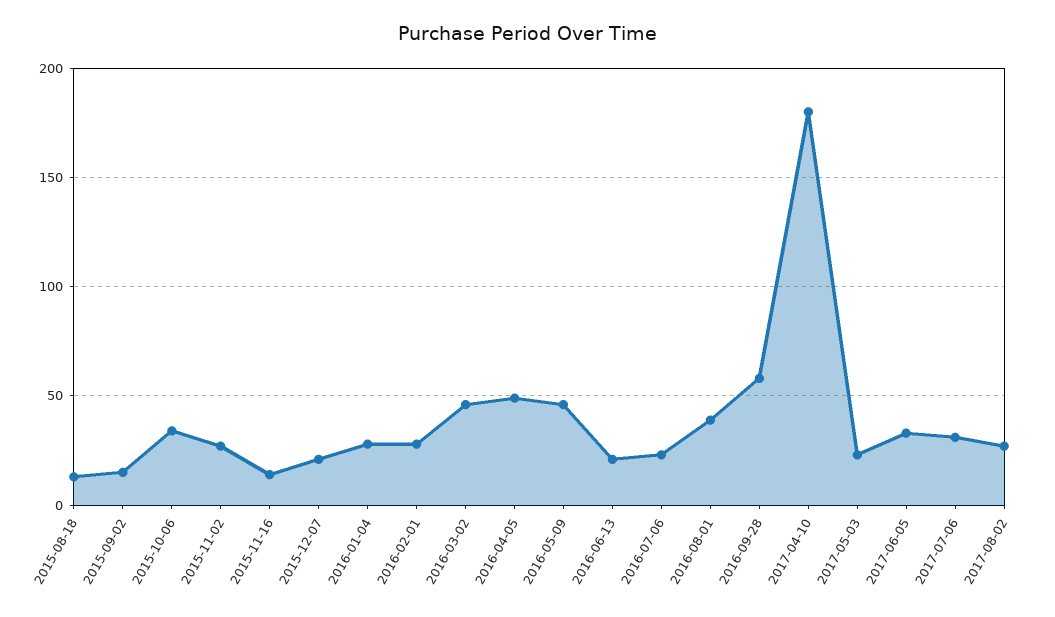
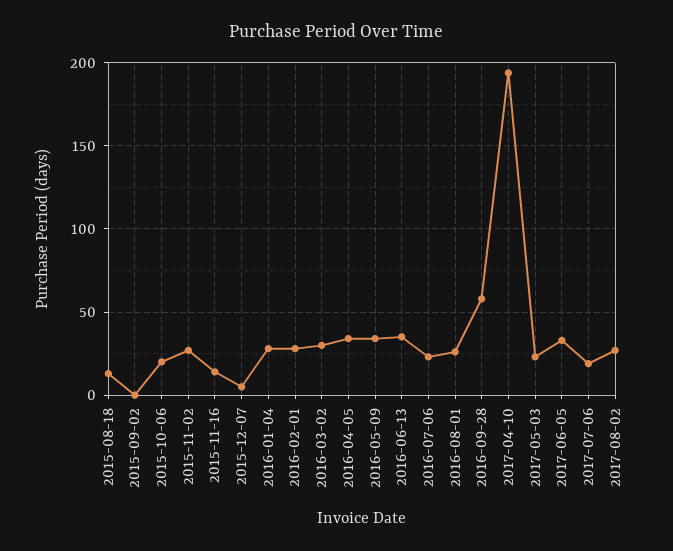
  {
    "2015-08-18": 15,
-   "2015-09-02": 15,
+   "2015-09-02": 0,
-   "2015-10-06": 35,
+   "2015-10-06": 20,
    "2015-11-02": 25,
    "2015-11-16": 15,
-   "2015-12-07": 20,
+   "2015-12-07": 5,
    "2016-01-04": 30,
    "2016-02-01": 30,
-   "2016-03-02": 45,
+   "2016-03-02": 30,
-   "2016-04-05": 50,
+   "2016-04-05": 35,
-   "2016-05-09": 45,
+   "2016-05-09": 35,
-   "2016-06-13": 20,
+   "2016-06-13": 35,
    "2016-07-06": 25,
-   "2016-08-01": 40,
+   "2016-08-01": 25,
    "2016-09-28": 60,
-   "2017-04-10": 180,
+   "2017-04-10": 195,
    "2017-05-03": 25,
    "2017-06-05": 35,
-   "2017-07-06": 30,
+   "2017-07-06": 20,
    "2017-08-02": 25
  }

